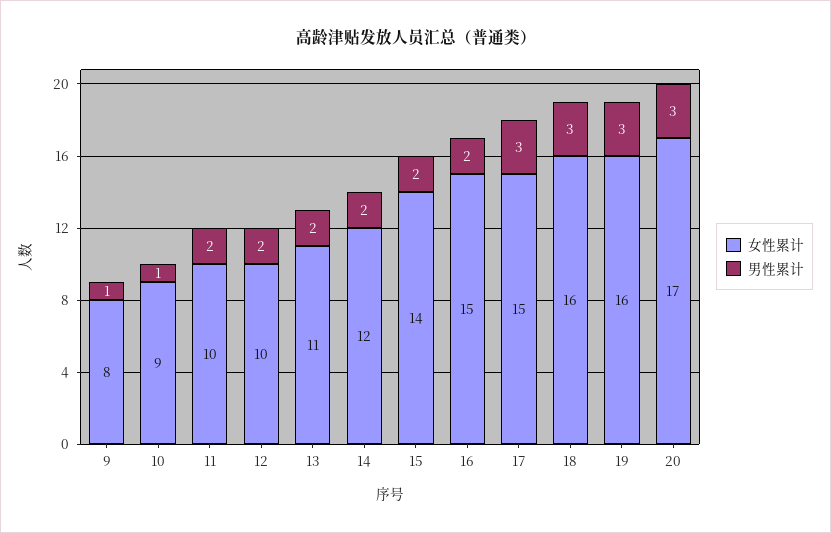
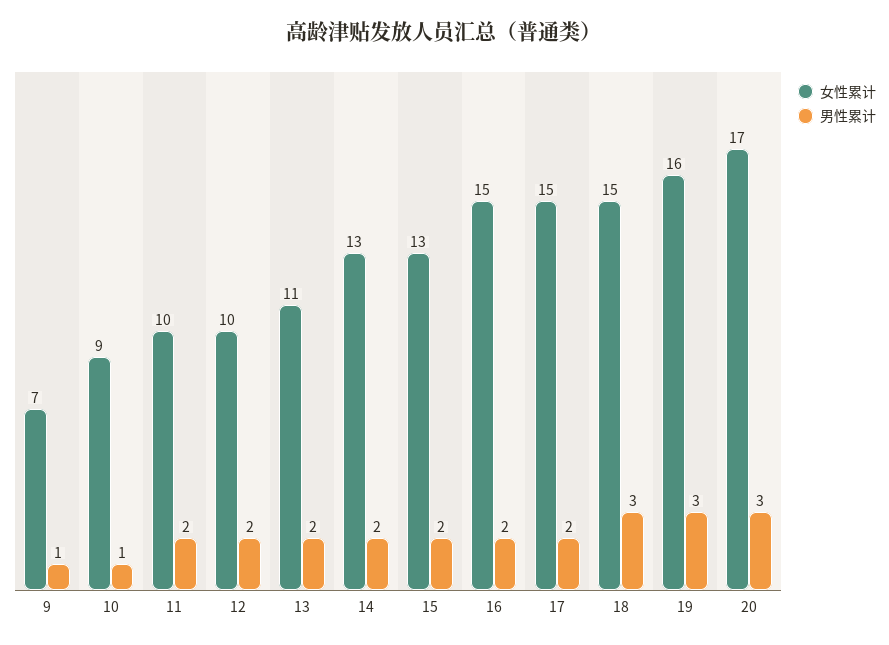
  {
    "女性累计": {
-     "9": 8,
+     "9": 7,
      "10": 9,
      "11": 10,
      "12": 10,
      "13": 11,
-     "14": 12,
+     "14": 13,
-     "15": 14,
+     "15": 13,
      "16": 15,
      "17": 15,
-     "18": 16,
+     "18": 15,
      "19": 16,
      "20": 17
    },
    "男性累计": {
      "9": 1,
      "10": 1,
      "11": 2,
      "12": 2,
      "13": 2,
      "14": 2,
      "15": 2,
      "16": 2,
-     "17": 3,
+     "17": 2,
      "18": 3,
      "19": 3,
      "20": 3
    }
  }

